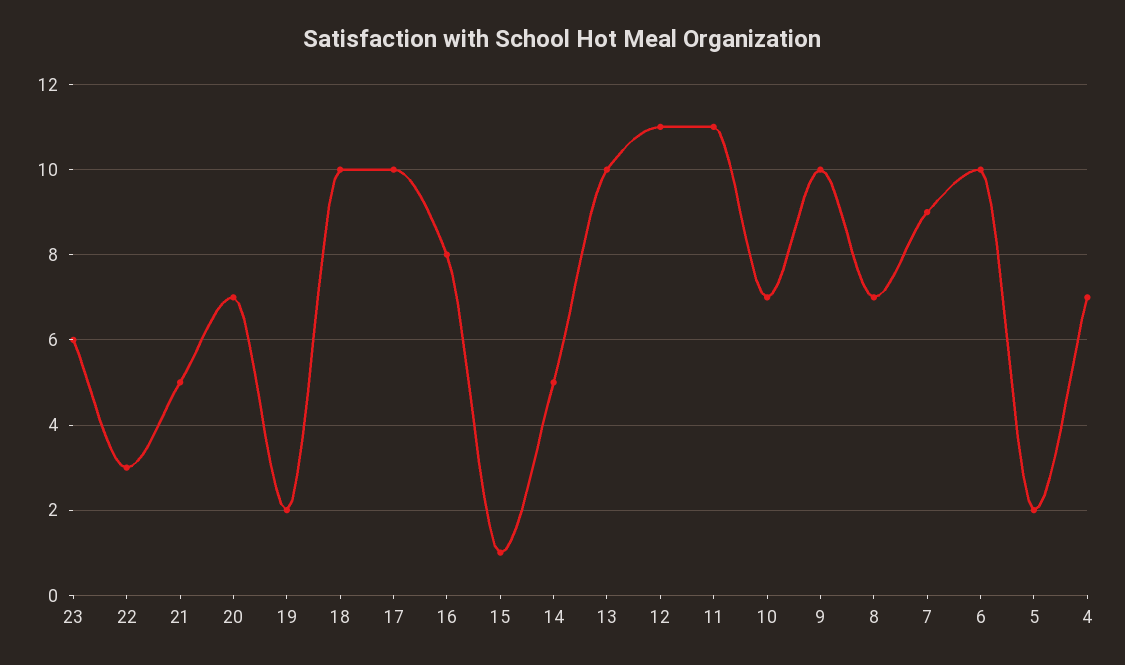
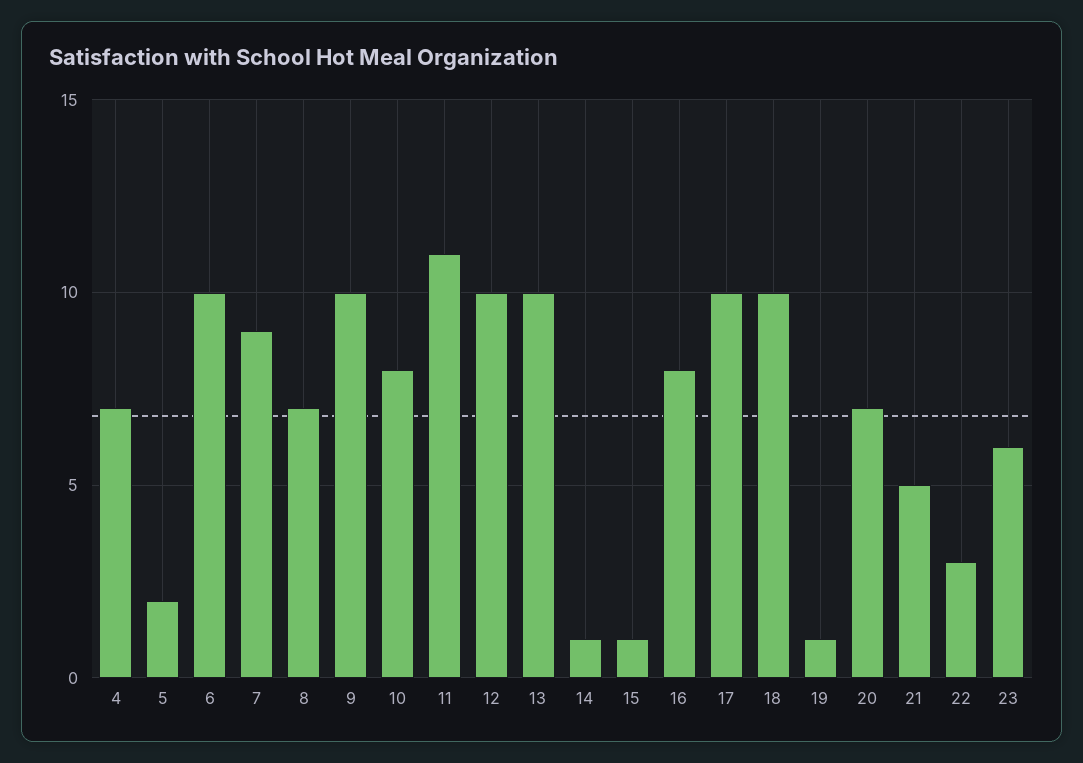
  {
    "23": 6,
    "22": 3,
    "21": 5,
    "20": 7,
-   "19": 2,
+   "19": 1,
    "18": 10,
    "17": 10,
    "16": 8,
    "15": 1,
-   "14": 5,
+   "14": 1,
    "13": 10,
-   "12": 11,
+   "12": 10,
    "11": 11,
-   "10": 7,
+   "10": 8,
    "9": 10,
    "8": 7,
    "7": 9,
    "6": 10,
    "5": 2,
    "4": 7
  }

